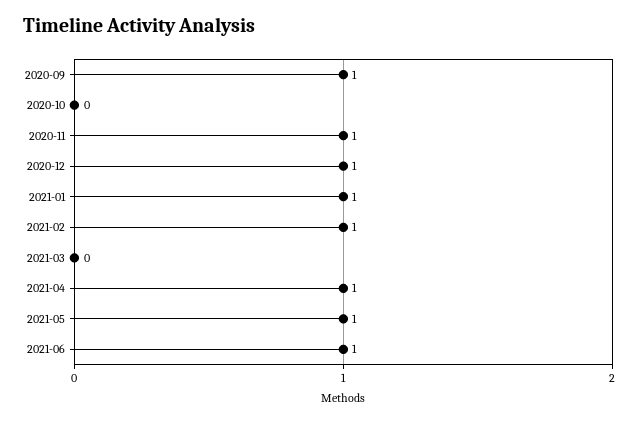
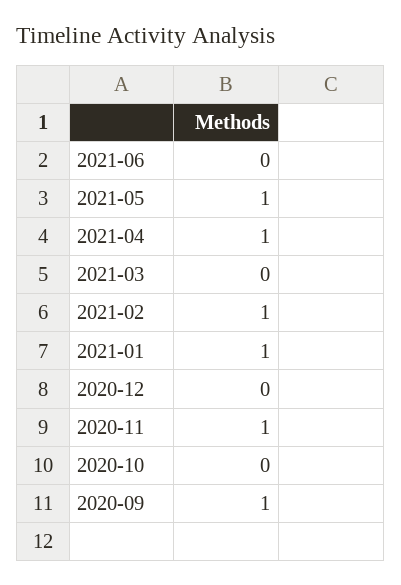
  {
    "2020-09": 1,
    "2020-10": 0,
    "2020-11": 1,
-   "2020-12": 1,
+   "2020-12": 0,
    "2021-01": 1,
    "2021-02": 1,
    "2021-03": 0,
    "2021-04": 1,
    "2021-05": 1,
-   "2021-06": 1
+   "2021-06": 0
  }

